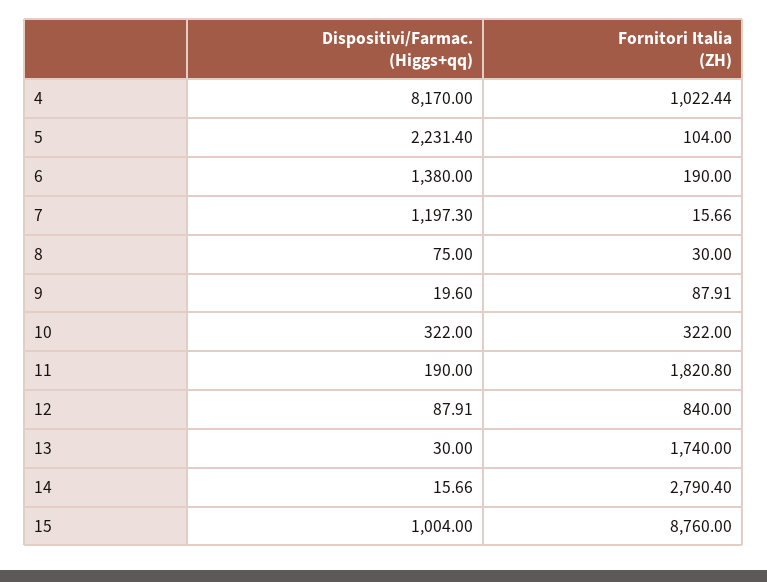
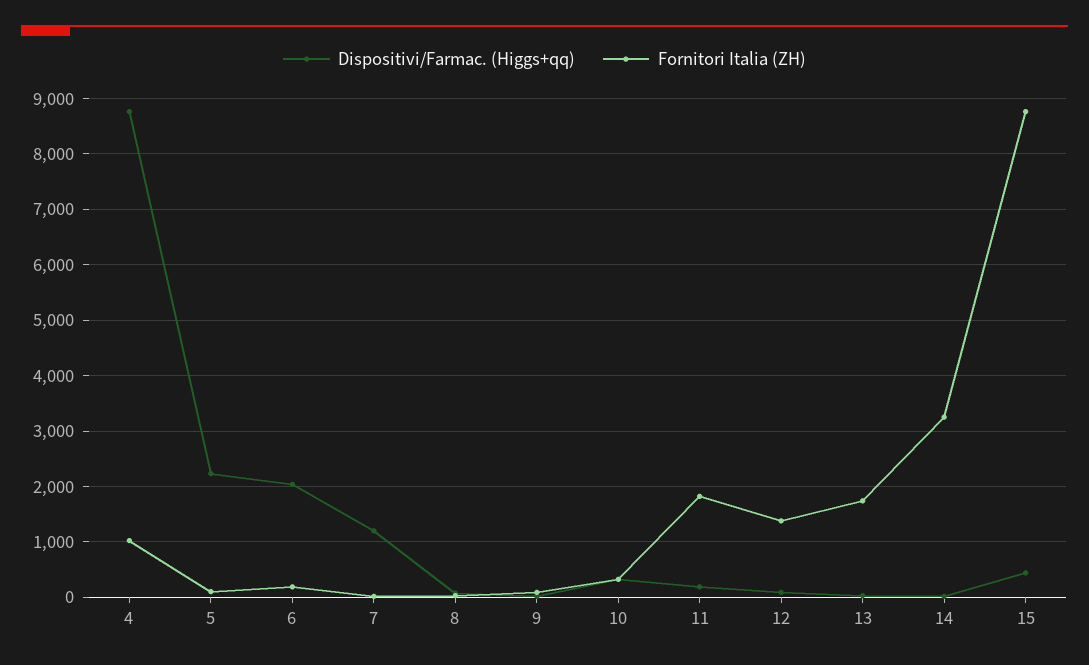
  {
    "Dispositivi/Farmac. (Higgs+qq)": {
-     "4": 8170,
+     "4": 8800,
      "5": 2231.4,
-     "6": 1380,
+     "6": 2000,
      "7": 1197.3,
      "8": 75,
      "9": 19.6,
      "10": 322,
      "11": 190,
      "12": 87.91,
      "13": 30,
      "14": 15.66,
-     "15": 1004
+     "15": 400
    },
    "Fornitori Italia (ZH)": {
      "4": 1022.44,
      "5": 104,
      "6": 190,
      "7": 15.66,
      "8": 30,
      "9": 87.91,
      "10": 322,
      "11": 1820.8,
-     "12": 840,
+     "12": 1400,
      "13": 1740,
-     "14": 2790.4,
+     "14": 3200,
      "15": 8760
    }
  }

